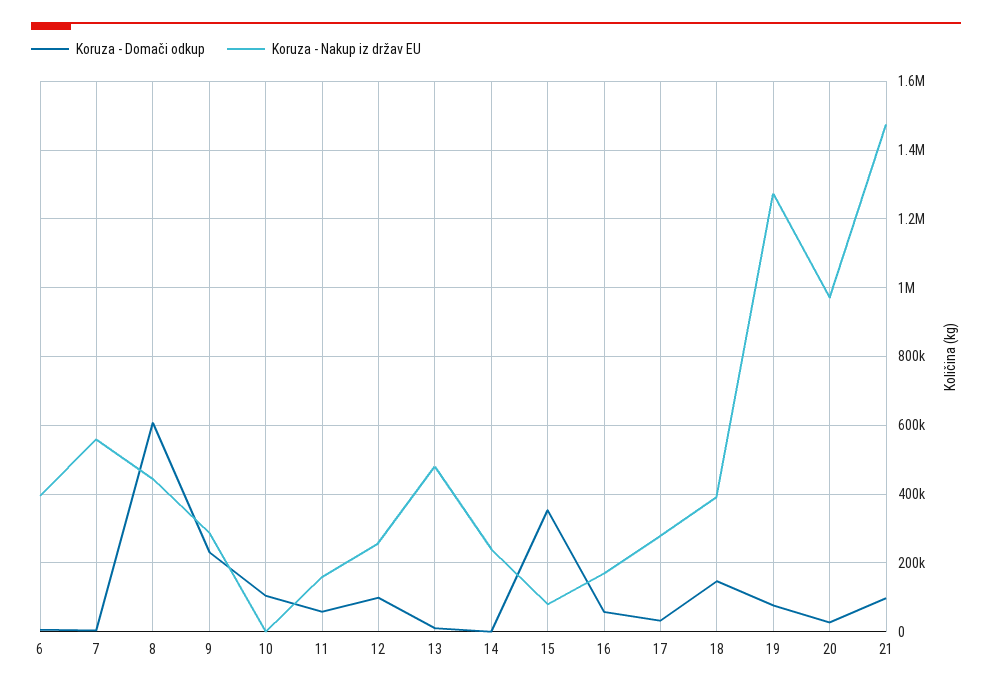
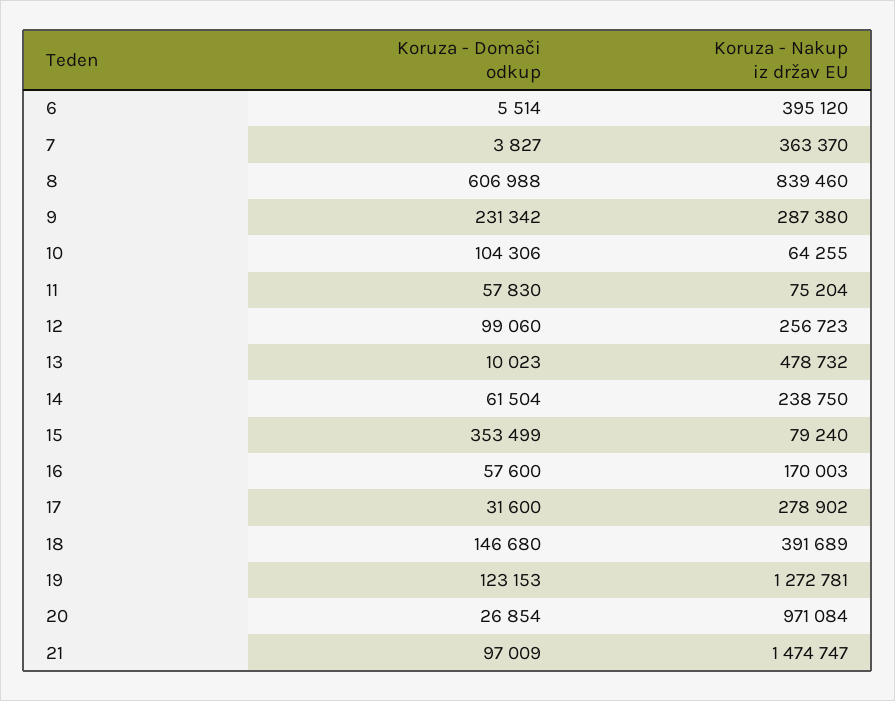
  {
    "Koruza - Domači odkup": {
      "6": 5514,
      "7": 3827,
      "8": 606988,
      "9": 231342,
      "10": 104306,
      "11": 57830,
      "12": 99060,
      "13": 10023,
-     "14": 0,
+     "14": 61504,
      "15": 353499,
      "16": 57600,
      "17": 31600,
      "18": 146680,
-     "19": 80000,
+     "19": 123153,
      "20": 26854,
      "21": 97009
    },
    "Koruza - Nakup iz držav EU": {
      "6": 395120,
-     "7": 560000,
+     "7": 363370,
-     "8": 440000,
+     "8": 839460,
      "9": 287380,
-     "10": 0,
+     "10": 64255,
-     "11": 160000,
+     "11": 75204,
      "12": 256723,
      "13": 478732,
      "14": 238750,
      "15": 79240,
      "16": 170003,
      "17": 278902,
      "18": 391689,
      "19": 1272781,
      "20": 971084,
      "21": 1474747
    }
  }

